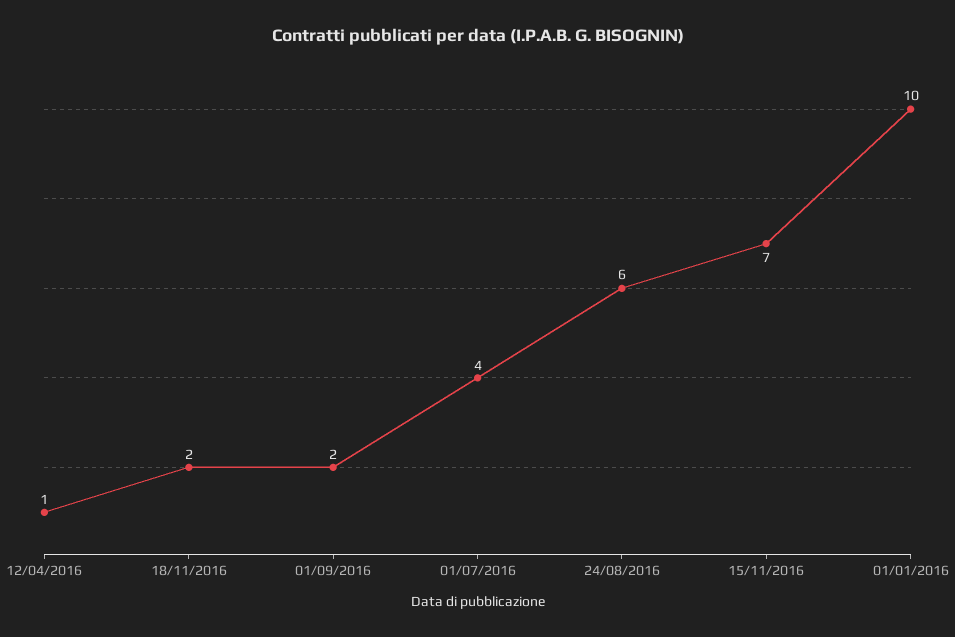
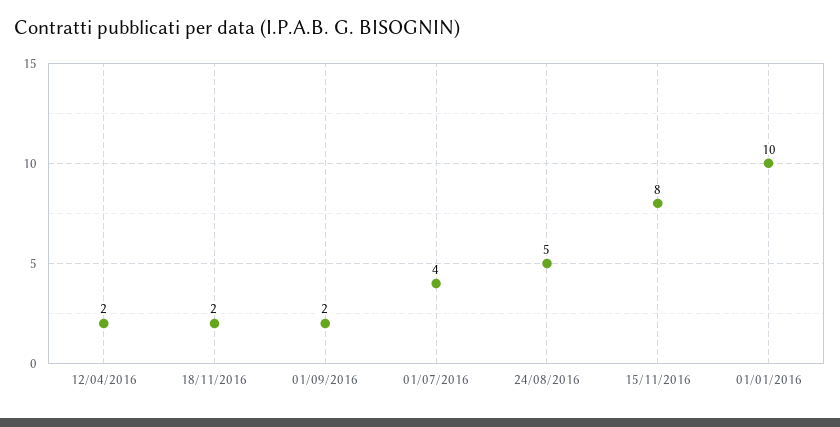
  {
-   "12/04/2016": 1,
+   "12/04/2016": 2,
    "18/11/2016": 2,
    "01/09/2016": 2,
    "01/07/2016": 4,
-   "24/08/2016": 6,
+   "24/08/2016": 5,
-   "15/11/2016": 7,
+   "15/11/2016": 8,
    "01/01/2016": 10
  }

